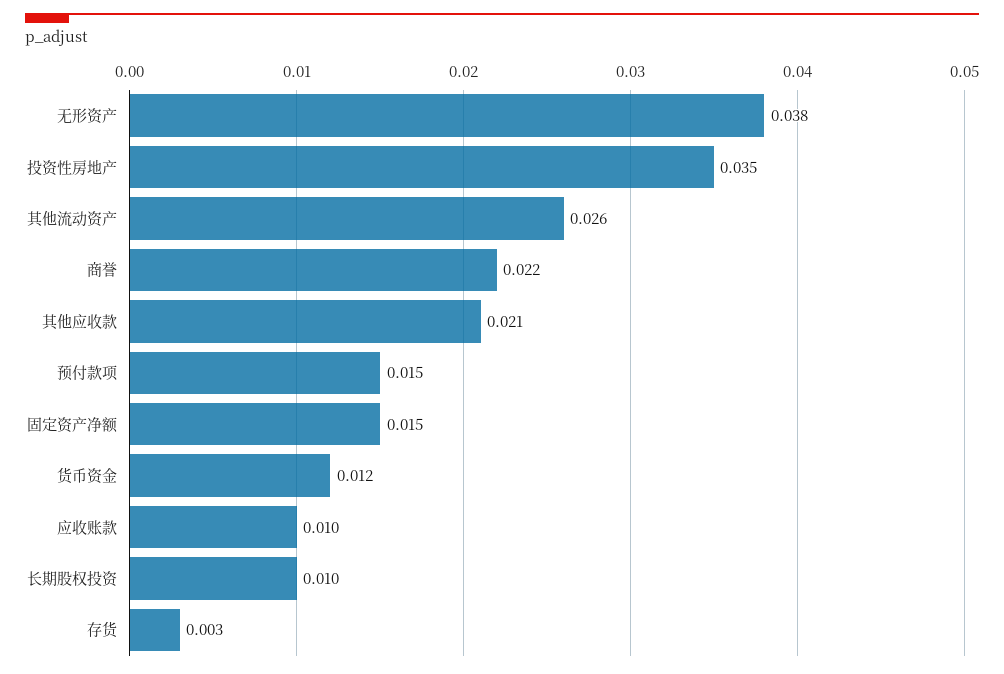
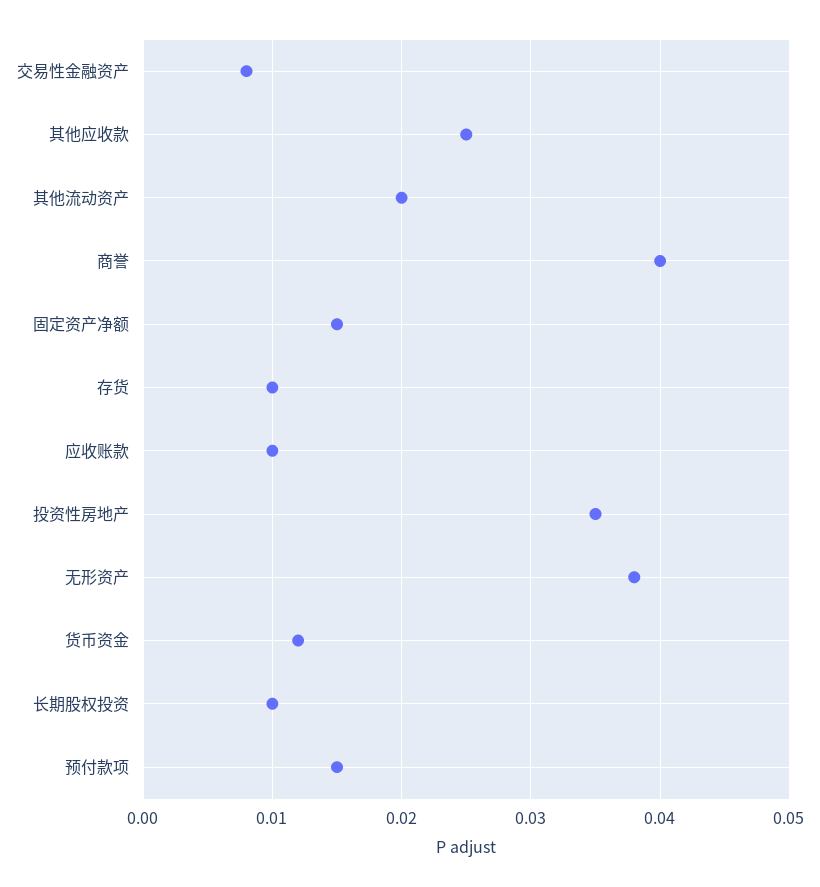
  {
    "无形资产": 0.038,
    "投资性房地产": 0.035,
-   "其他流动资产": 0.026,
+   "其他流动资产": 0.02,
-   "商誉": 0.022,
+   "商誉": 0.04,
-   "其他应收款": 0.021,
+   "其他应收款": 0.025,
    "预付款项": 0.015,
    "固定资产净额": 0.015,
    "货币资金": 0.012,
    "应收账款": 0.01,
    "长期股权投资": 0.01,
-   "存货": 0.003
+   "存货": 0.01,
+   "交易性金融资产": 0.008
  }

